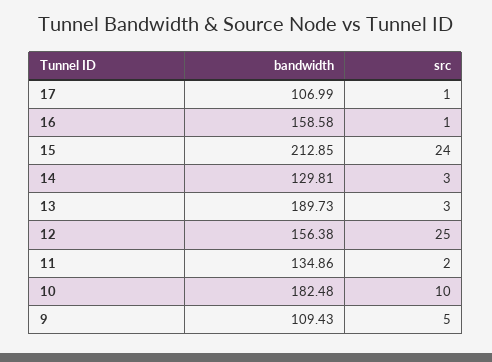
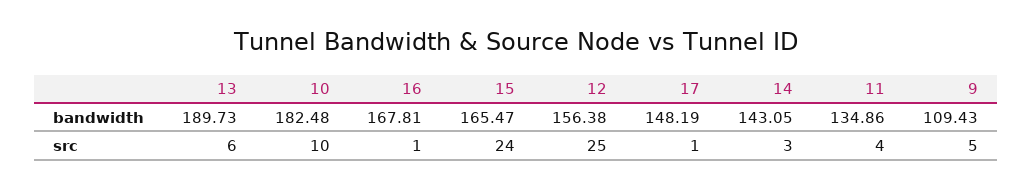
  {
    "bandwidth": {
-     "17": 106.99,
+     "17": 148.19,
-     "16": 158.58,
+     "16": 167.81,
-     "15": 212.85,
+     "15": 165.47,
-     "14": 129.81,
+     "14": 143.05,
      "13": 189.73,
      "12": 156.38,
      "11": 134.86,
      "10": 182.48,
      "9": 109.43
    },
    "src": {
      "17": 1,
      "16": 1,
      "15": 24,
      "14": 3,
-     "13": 3,
+     "13": 6,
      "12": 25,
-     "11": 2,
+     "11": 4,
      "10": 10,
      "9": 5
    }
  }

